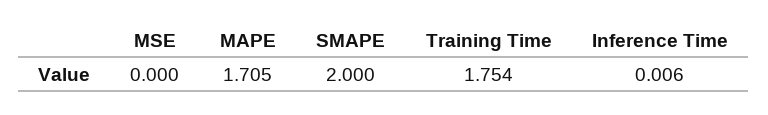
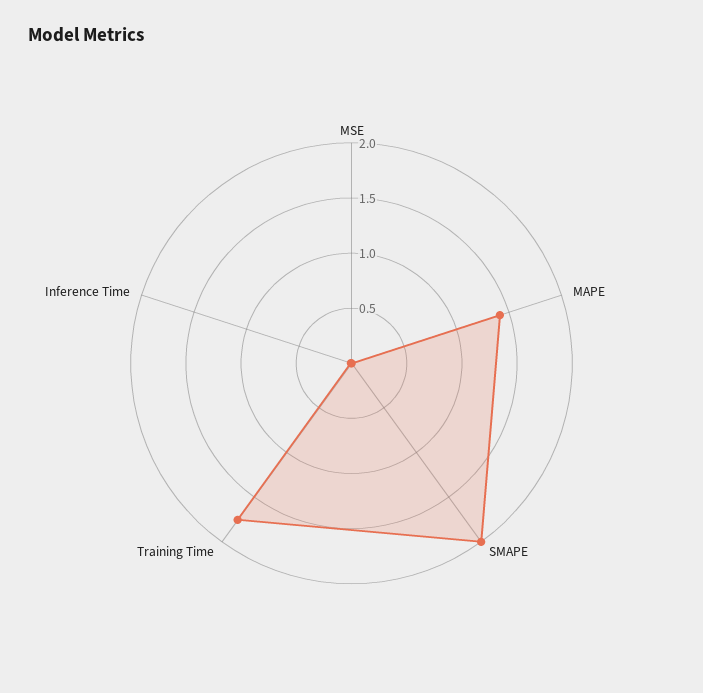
  {
    "MSE": 0,
-   "MAPE": 1.705,
+   "MAPE": 1.4,
    "SMAPE": 2,
    "Training Time": 1.754,
    "Inference Time": 0.006
  }

